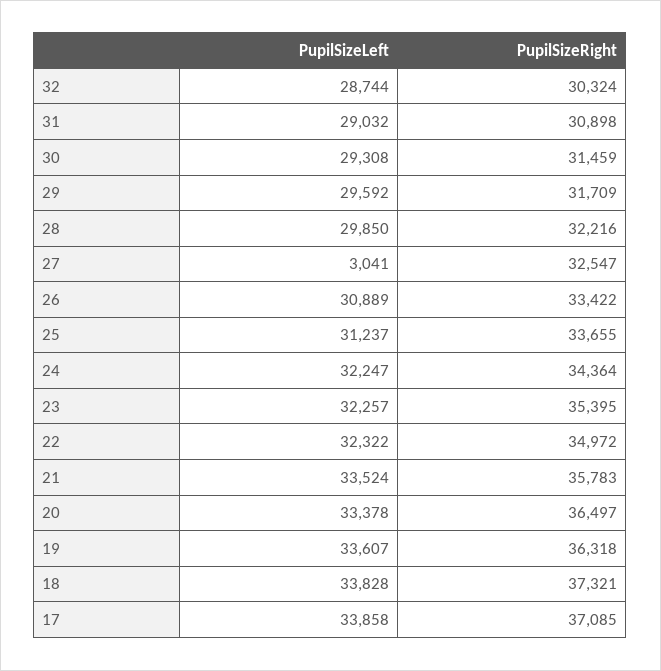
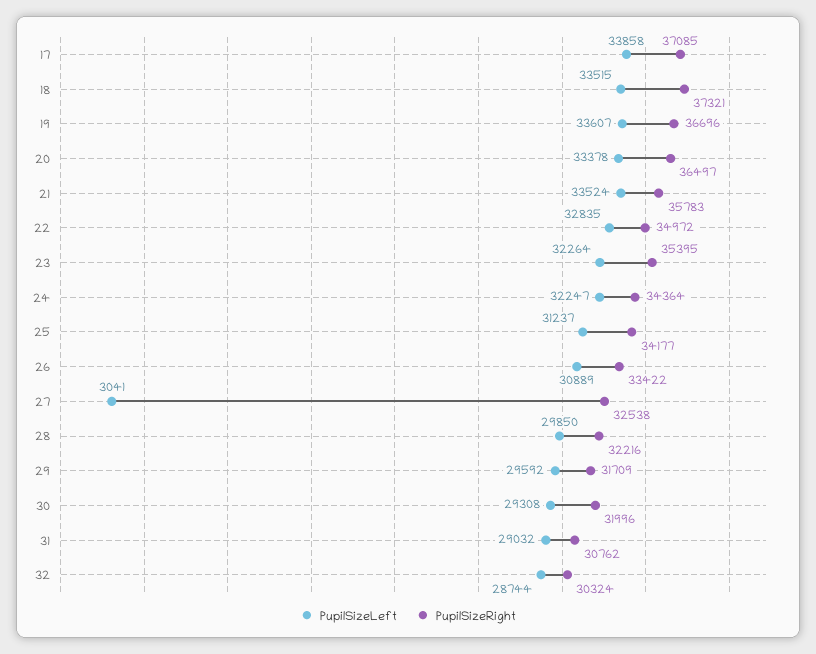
  {
    "PupilSizeLeft": {
      "32": 28744,
      "31": 29032,
      "30": 29308,
      "29": 29592,
      "28": 29850,
      "27": 3041,
      "26": 30889,
      "25": 31237,
      "24": 32247,
-     "23": 32257,
+     "23": 32264,
-     "22": 32322,
+     "22": 32835,
      "21": 33524,
      "20": 33378,
      "19": 33607,
-     "18": 33828,
+     "18": 33515,
      "17": 33858
    },
    "PupilSizeRight": {
      "32": 30324,
-     "31": 30898,
+     "31": 30762,
-     "30": 31459,
+     "30": 31996,
      "29": 31709,
      "28": 32216,
-     "27": 32547,
+     "27": 32538,
      "26": 33422,
-     "25": 33655,
+     "25": 34177,
      "24": 34364,
      "23": 35395,
      "22": 34972,
      "21": 35783,
      "20": 36497,
-     "19": 36318,
+     "19": 36696,
      "18": 37321,
      "17": 37085
    }
  }

